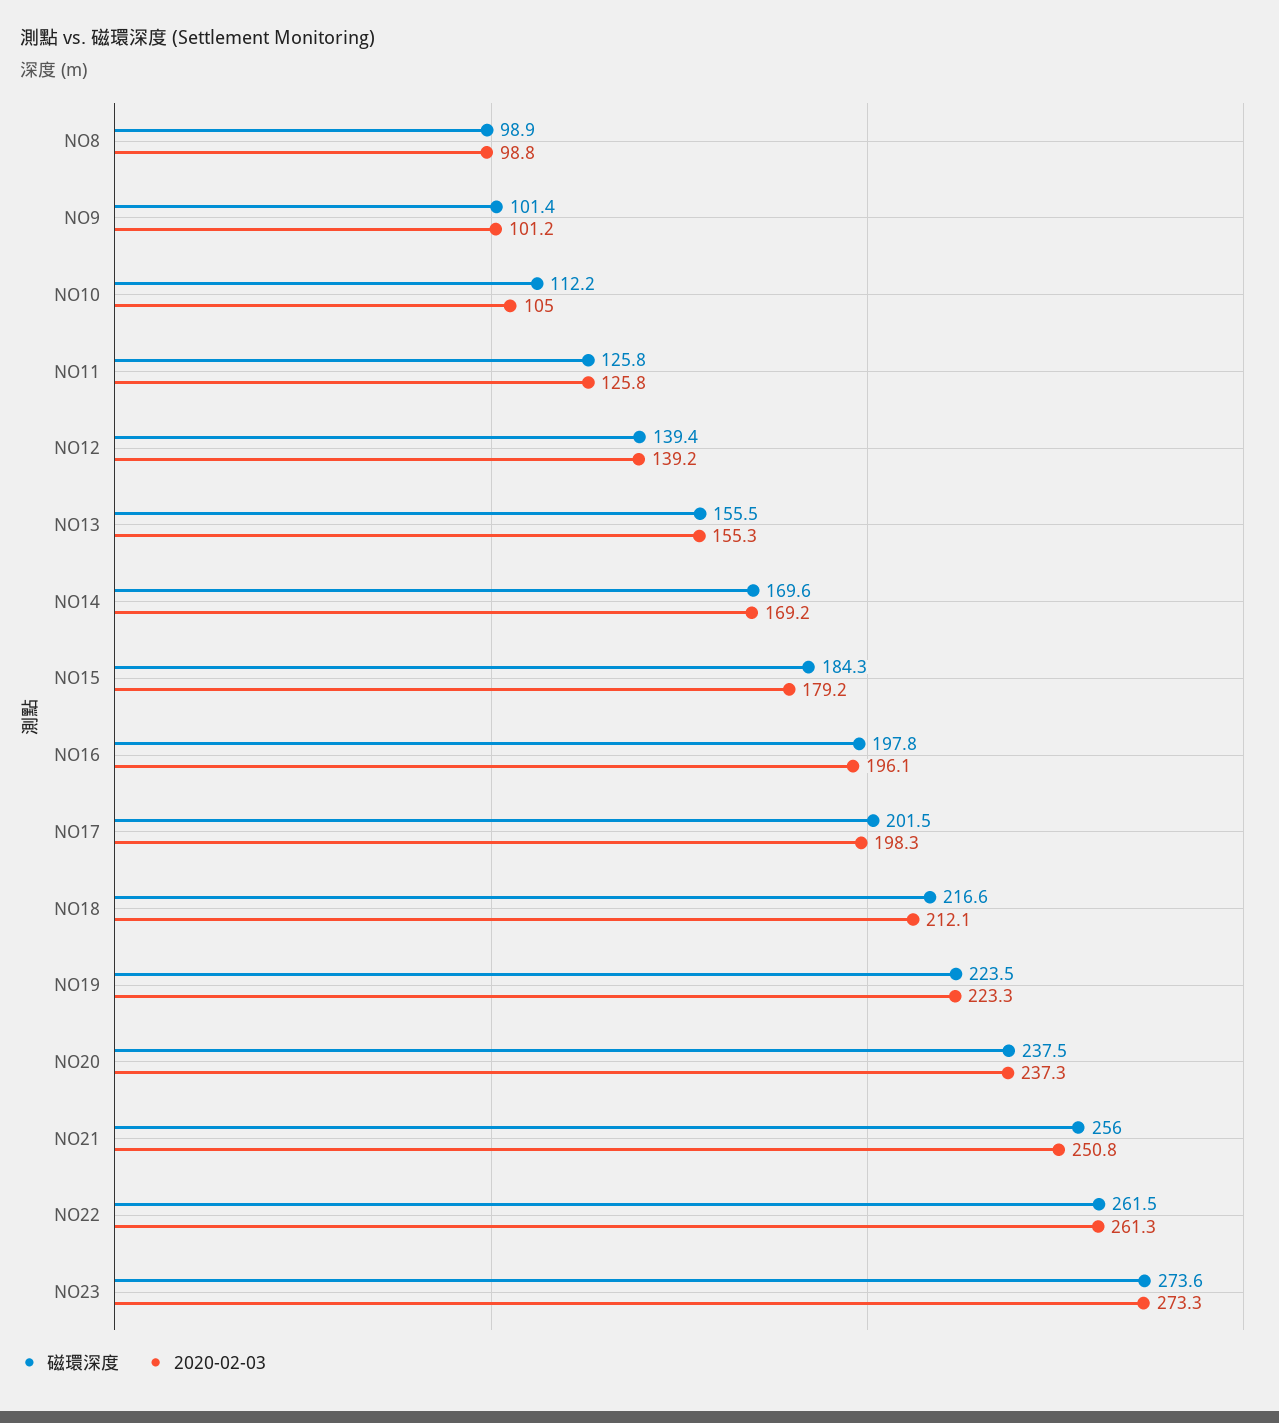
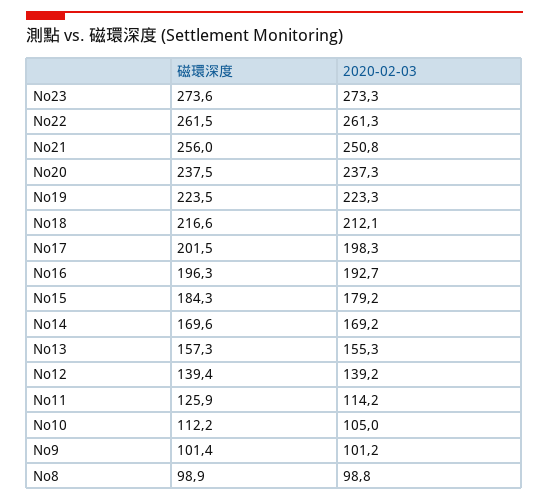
  {
    "磁環深度": {
      "NO8": 98.9,
      "NO9": 101.4,
      "NO10": 112.2,
-     "NO11": 125.8,
+     "NO11": 125.9,
      "NO12": 139.4,
-     "NO13": 155.5,
+     "NO13": 157.3,
      "NO14": 169.6,
      "NO15": 184.3,
-     "NO16": 197.8,
+     "NO16": 196.3,
      "NO17": 201.5,
      "NO18": 216.6,
      "NO19": 223.5,
      "NO20": 237.5,
      "NO21": 256,
      "NO22": 261.5,
      "NO23": 273.6
    },
    "2020-02-03": {
      "NO8": 98.8,
      "NO9": 101.2,
      "NO10": 105,
-     "NO11": 125.8,
+     "NO11": 114.2,
      "NO12": 139.2,
      "NO13": 155.3,
      "NO14": 169.2,
      "NO15": 179.2,
-     "NO16": 196.1,
+     "NO16": 192.7,
      "NO17": 198.3,
      "NO18": 212.1,
      "NO19": 223.3,
      "NO20": 237.3,
      "NO21": 250.8,
      "NO22": 261.3,
      "NO23": 273.3
    }
  }

